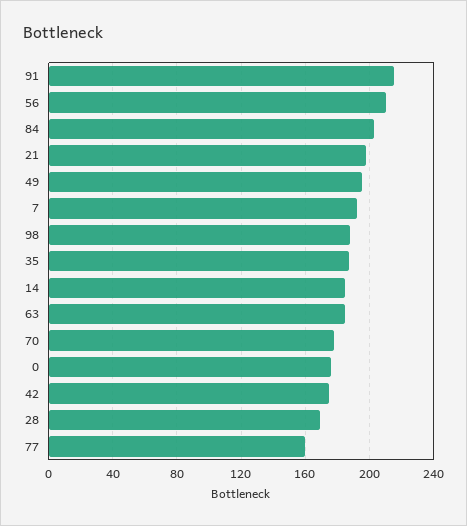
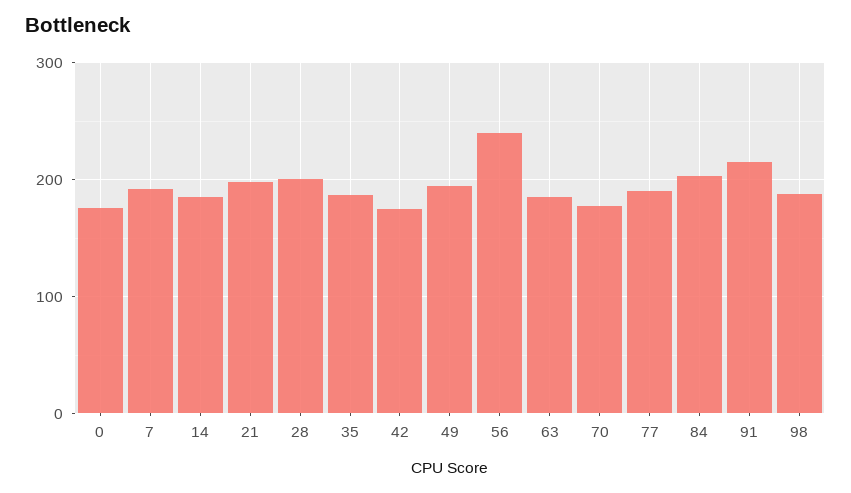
  {
    "91": 215,
-   "56": 210,
+   "56": 240,
    "84": 205,
    "21": 200,
    "49": 195,
    "7": 190,
    "98": 190,
    "35": 185,
    "14": 185,
    "63": 185,
    "70": 180,
    "0": 175,
    "42": 175,
-   "28": 170,
+   "28": 200,
-   "77": 160
+   "77": 190
  }

